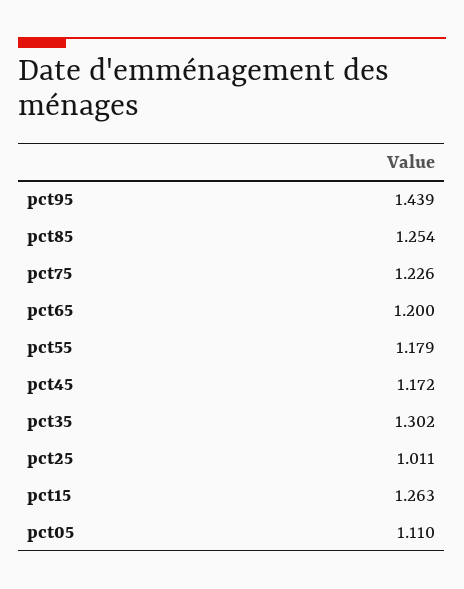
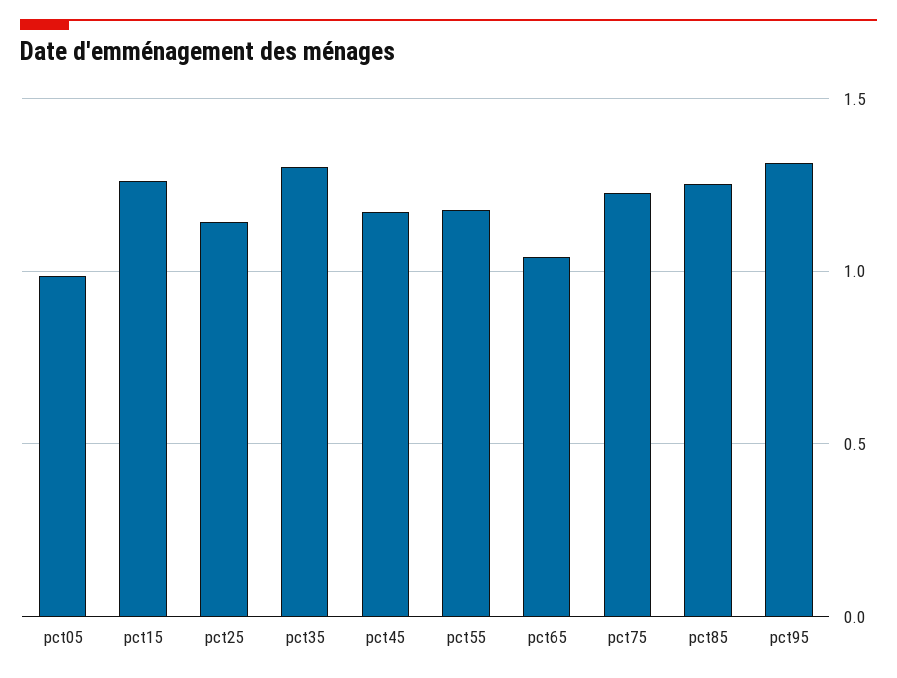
  {
-   "pct95": 1.439,
+   "pct95": 1.3,
    "pct85": 1.254,
    "pct75": 1.226,
-   "pct65": 1.2,
+   "pct65": 1.05,
    "pct55": 1.179,
    "pct45": 1.172,
    "pct35": 1.302,
-   "pct25": 1.011,
+   "pct25": 1.15,
    "pct15": 1.263,
-   "pct05": 1.11
+   "pct05": 1
  }

